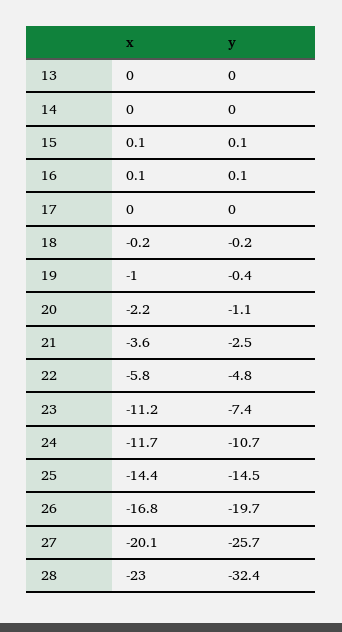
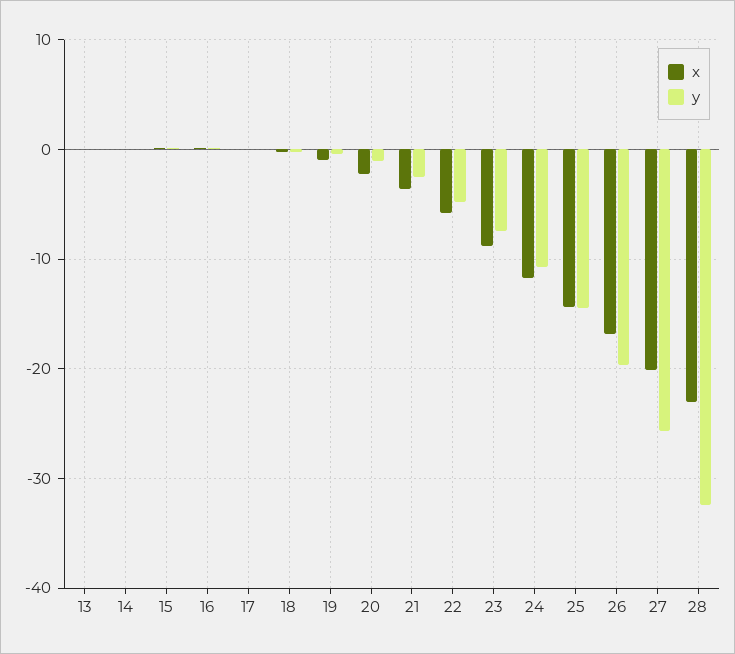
  {
    "x": {
      "13": 0,
      "14": 0,
      "15": 0.1,
      "16": 0.1,
      "17": 0,
      "18": -0.2,
      "19": -1,
      "20": -2.2,
      "21": -3.6,
      "22": -5.8,
-     "23": -11.2,
+     "23": -9,
      "24": -11.7,
      "25": -14.4,
      "26": -16.8,
      "27": -20.1,
      "28": -23
    },
    "y": {
      "13": 0,
      "14": 0,
      "15": 0.1,
      "16": 0.1,
      "17": 0,
      "18": -0.2,
      "19": -0.4,
      "20": -1.1,
      "21": -2.5,
      "22": -4.8,
      "23": -7.4,
      "24": -10.7,
      "25": -14.5,
      "26": -19.7,
      "27": -25.7,
      "28": -32.4
    }
  }

